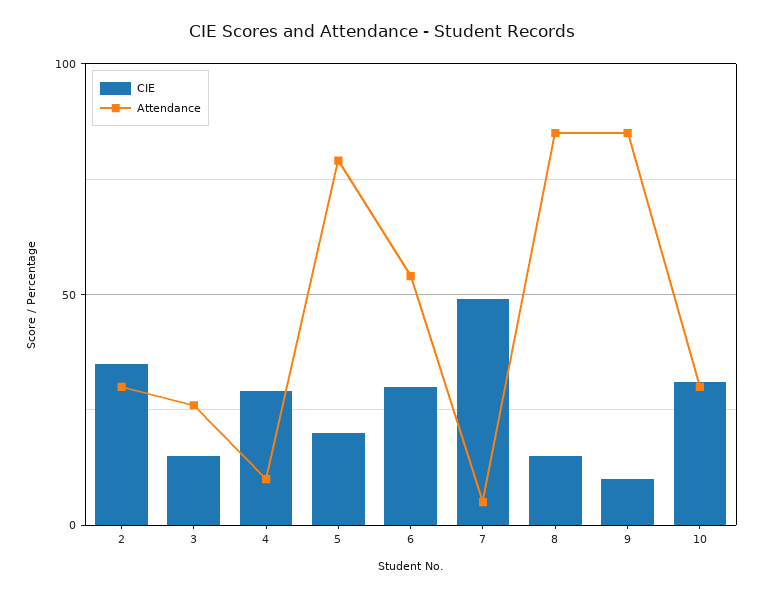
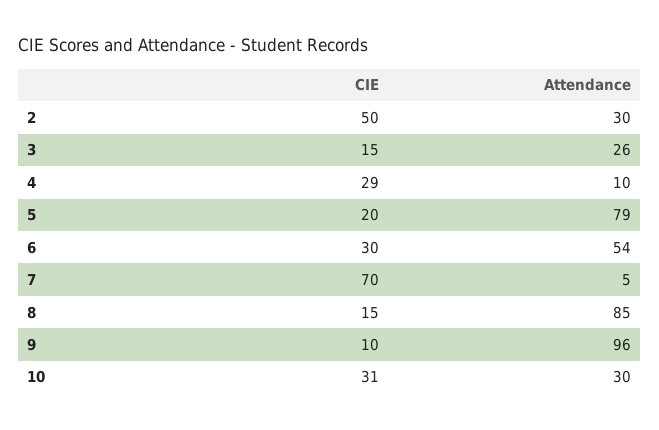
  {
    "CIE": {
-     "2": 35,
+     "2": 50,
      "3": 15,
      "4": 29,
      "5": 20,
      "6": 30,
-     "7": 50,
+     "7": 70,
      "8": 15,
      "9": 10,
      "10": 31
    },
    "Attendance": {
      "2": 30,
      "3": 26,
      "4": 10,
      "5": 79,
      "6": 54,
      "7": 5,
      "8": 85,
-     "9": 85,
+     "9": 96,
      "10": 30
    }
  }

